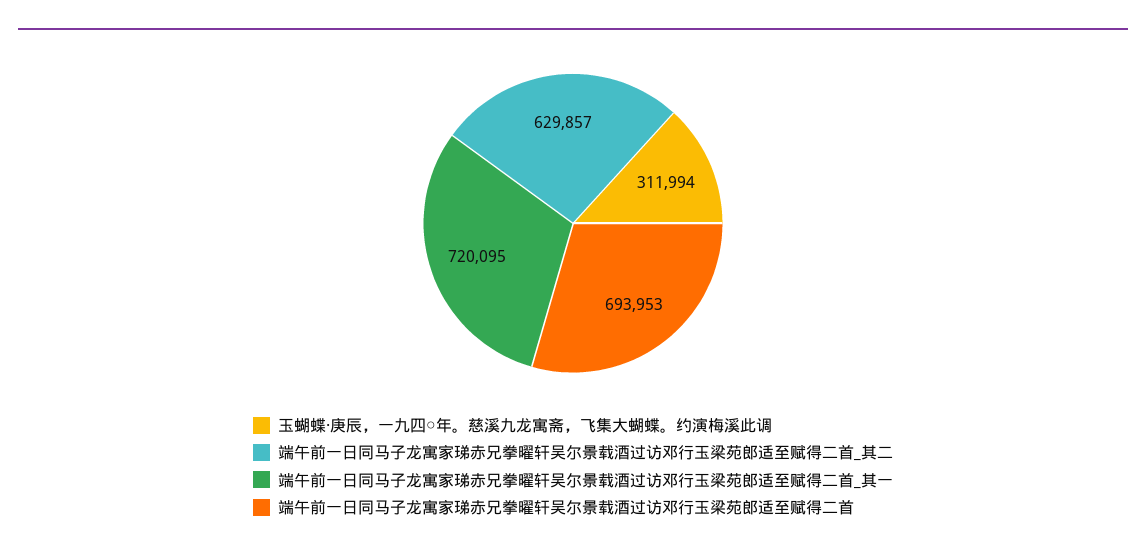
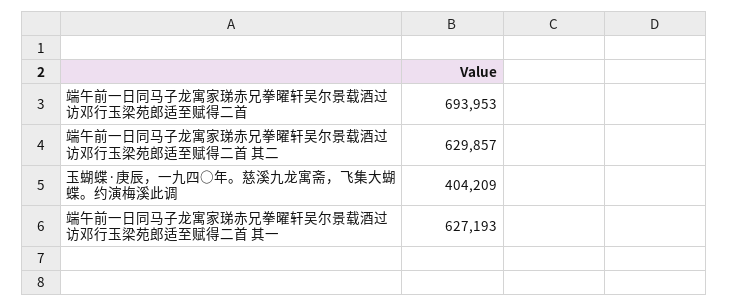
  {
-   "玉蝴蝶·庚辰，一九四○年。慈溪九龙寓斋，飞集大蝴蝶。约演梅溪此调": 311994,
+   "玉蝴蝶·庚辰，一九四○年。慈溪九龙寓斋，飞集大蝴蝶。约演梅溪此调": 404209,
    "端午前一日同马子龙寓家珶赤兄拳曜轩吴尔景载酒过访邓行玉梁苑郎适至赋得二首_其二": 629857,
-   "端午前一日同马子龙寓家珶赤兄拳曜轩吴尔景载酒过访邓行玉梁苑郎适至赋得二首_其一": 720095,
+   "端午前一日同马子龙寓家珶赤兄拳曜轩吴尔景载酒过访邓行玉梁苑郎适至赋得二首_其一": 627193,
    "端午前一日同马子龙寓家珶赤兄拳曜轩吴尔景载酒过访邓行玉梁苑郎适至赋得二首": 693953
  }

